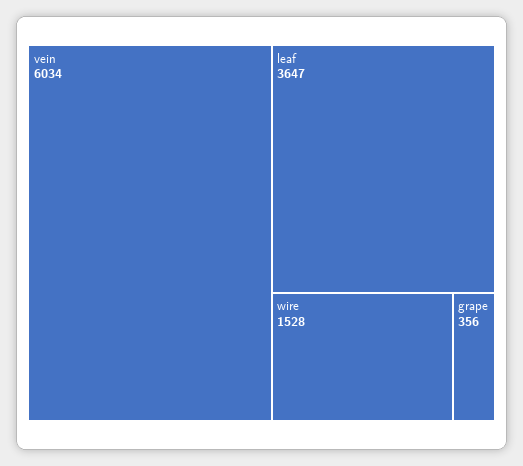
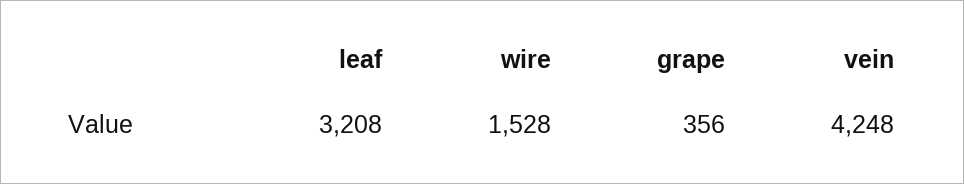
  {
-   "vein": 6034,
+   "vein": 4248,
-   "leaf": 3647,
+   "leaf": 3208,
    "wire": 1528,
    "grape": 356
  }

